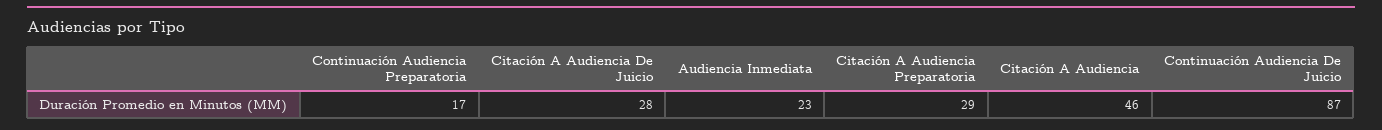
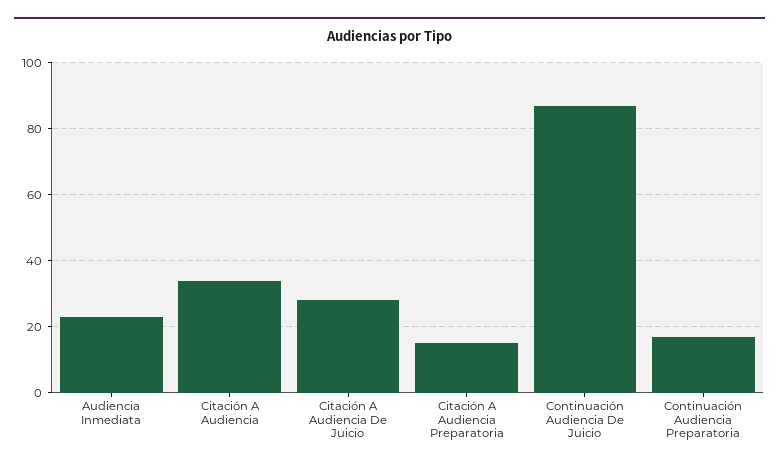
  {
    "Continuación Audiencia Preparatoria": 17,
    "Citación A Audiencia De Juicio": 28,
    "Audiencia Inmediata": 23,
-   "Citación A Audiencia Preparatoria": 29,
+   "Citación A Audiencia Preparatoria": 15,
-   "Citación A Audiencia": 46,
+   "Citación A Audiencia": 35,
    "Continuación Audiencia De Juicio": 87
  }

